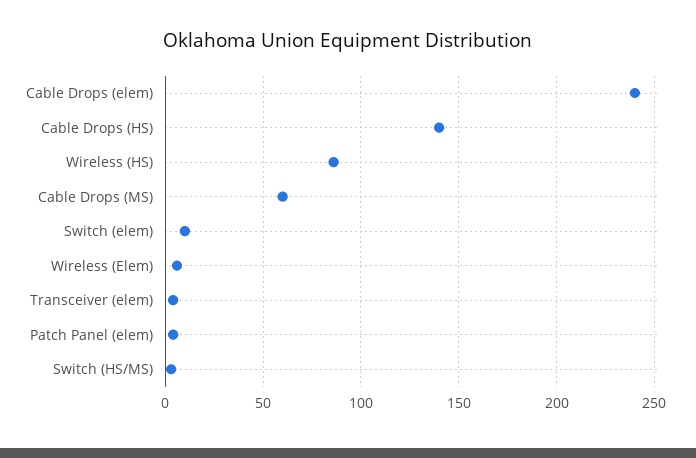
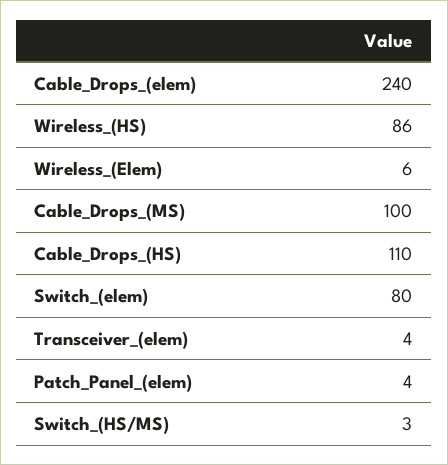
  {
    "Cable Drops (elem)": 240,
-   "Cable Drops (HS)": 140,
+   "Cable Drops (HS)": 110,
    "Wireless (HS)": 86,
-   "Cable Drops (MS)": 60,
+   "Cable Drops (MS)": 100,
-   "Switch (elem)": 10,
+   "Switch (elem)": 80,
    "Wireless (Elem)": 6,
    "Transceiver (elem)": 4,
    "Patch Panel (elem)": 4,
    "Switch (HS/MS)": 3
  }

